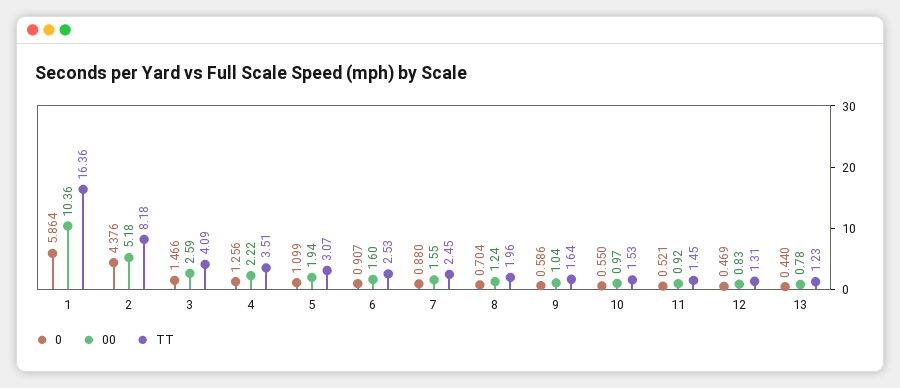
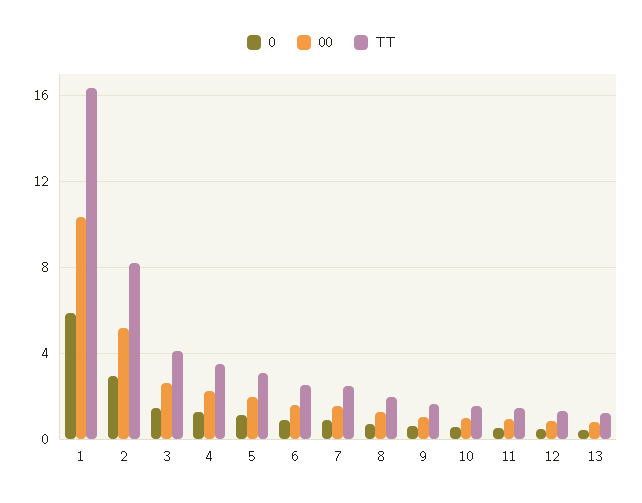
  {
    "0": {
      "1": 5.864,
-     "2": 4.376,
+     "2": 3,
      "3": 1.466,
      "4": 1.256,
      "5": 1.099,
      "6": 0.907,
      "7": 0.88,
      "8": 0.704,
      "9": 0.586,
      "10": 0.55,
      "11": 0.521,
      "12": 0.469,
      "13": 0.44
    },
    "00": {
      "1": 10.36,
      "2": 5.18,
      "3": 2.59,
      "4": 2.22,
      "5": 1.94,
      "6": 1.6,
      "7": 1.55,
      "8": 1.24,
      "9": 1.04,
      "10": 0.97,
      "11": 0.92,
      "12": 0.83,
      "13": 0.78
    },
    "TT": {
      "1": 16.36,
      "2": 8.18,
      "3": 4.09,
      "4": 3.51,
      "5": 3.07,
      "6": 2.53,
      "7": 2.45,
      "8": 1.96,
      "9": 1.64,
      "10": 1.53,
      "11": 1.45,
      "12": 1.31,
      "13": 1.23
    }
  }

